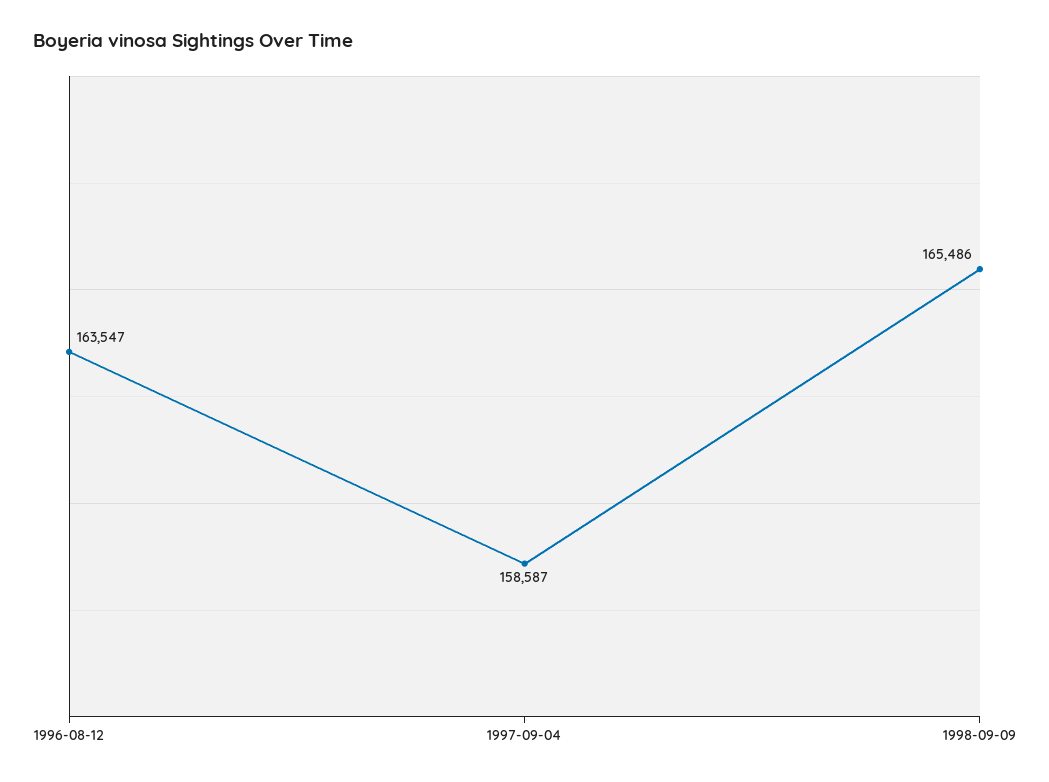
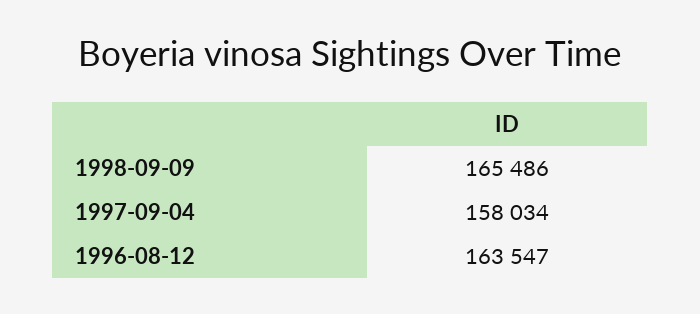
  {
    "1996-08-12": 163547,
-   "1997-09-04": 158587,
+   "1997-09-04": 158034,
    "1998-09-09": 165486
  }

